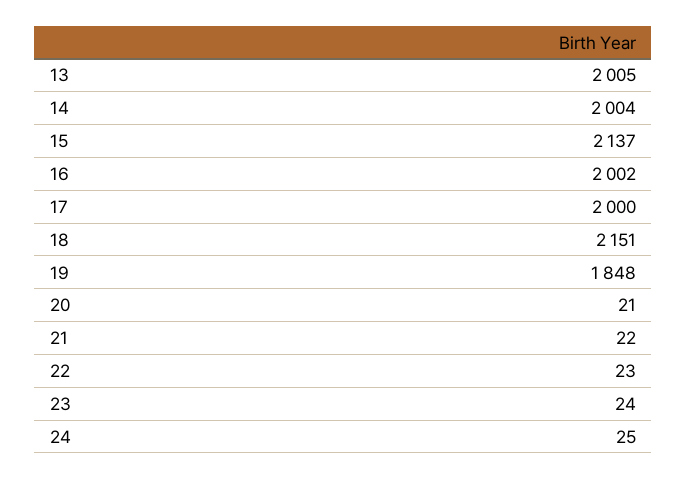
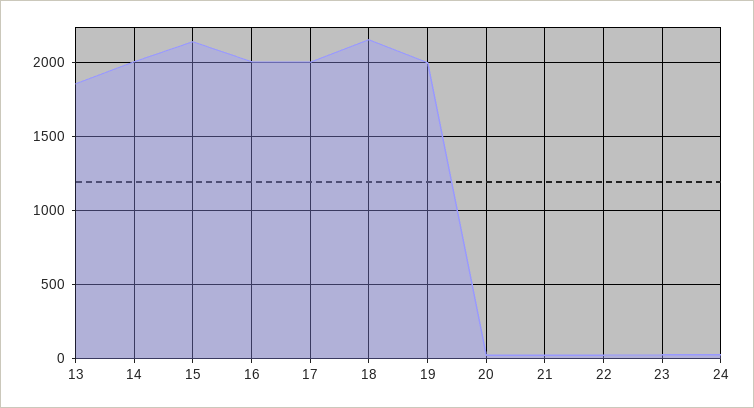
  {
-   "13": 2005,
+   "13": 1850,
    "14": 2004,
    "15": 2137,
    "16": 2002,
    "17": 2000,
    "18": 2151,
-   "19": 1848,
+   "19": 2000,
    "20": 21,
    "21": 22,
    "22": 23,
    "23": 24,
    "24": 25
  }

